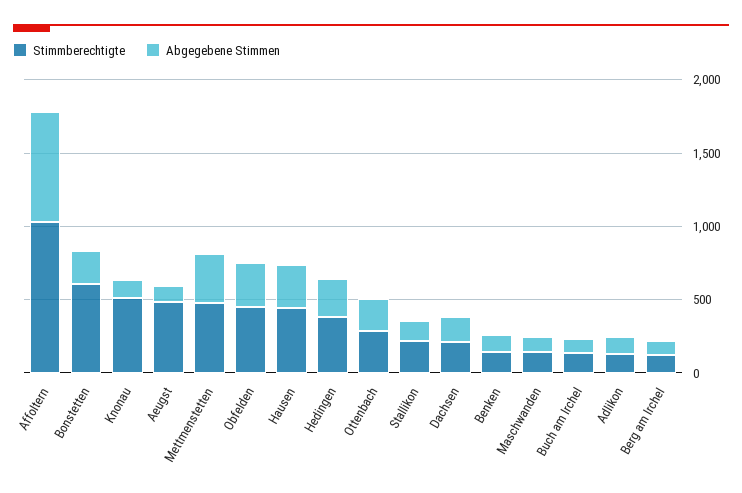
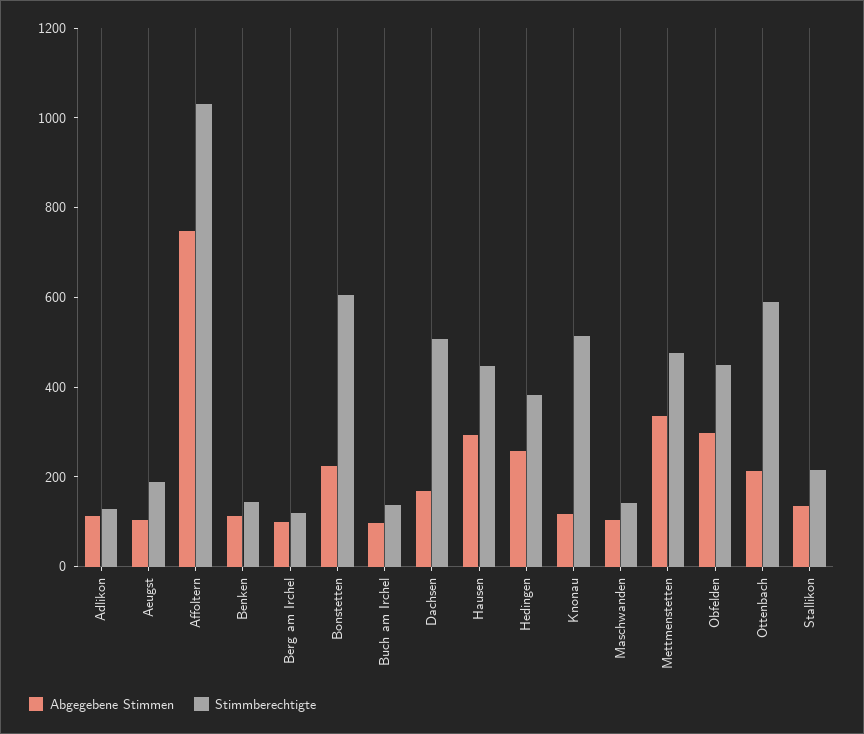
  {
    "Stimmberechtigte": {
      "Affoltern": 1050,
      "Bonstetten": 600,
      "Knonau": 500,
-     "Aeugst": 500,
+     "Aeugst": 200,
      "Mettmenstetten": 500,
      "Obfelden": 450,
      "Hausen": 450,
      "Hedingen": 400,
-     "Ottenbach": 300,
+     "Ottenbach": 600,
      "Stallikon": 200,
-     "Dachsen": 200,
+     "Dachsen": 500,
      "Benken": 150,
      "Maschwanden": 150,
      "Buch am Irchel": 150,
      "Adlikon": 150,
      "Berg am Irchel": 100
    },
    "Abgegebene Stimmen": {
      "Affoltern": 750,
      "Bonstetten": 200,
      "Knonau": 100,
      "Aeugst": 100,
      "Mettmenstetten": 350,
      "Obfelden": 300,
      "Hausen": 300,
      "Hedingen": 250,
      "Ottenbach": 200,
      "Stallikon": 150,
      "Dachsen": 150,
      "Benken": 100,
      "Maschwanden": 100,
      "Buch am Irchel": 100,
      "Adlikon": 100,
      "Berg am Irchel": 100
    }
  }

